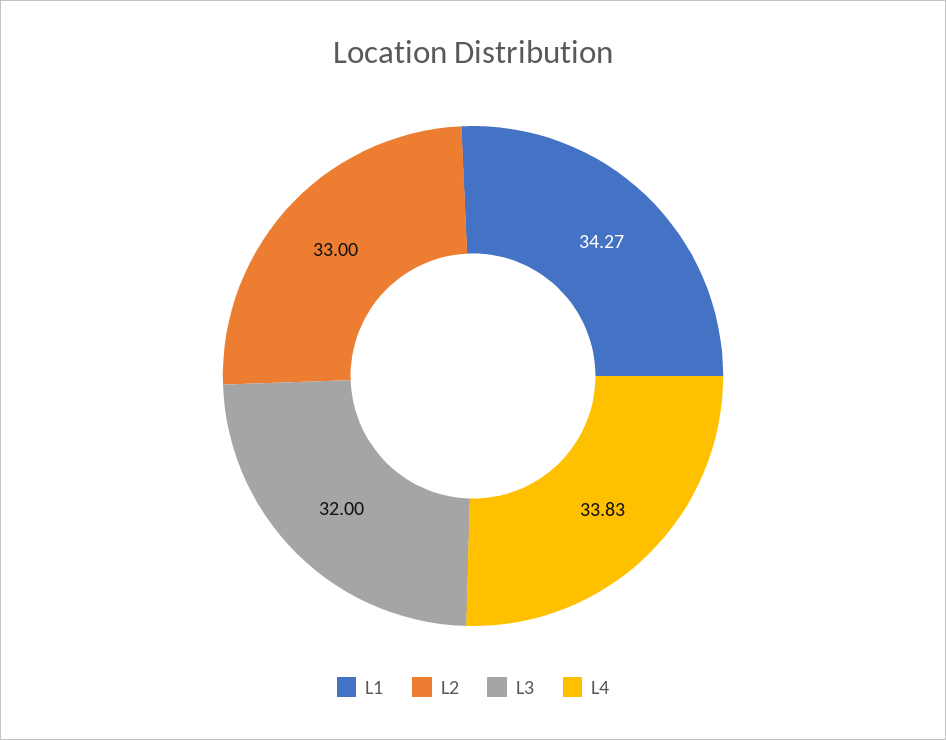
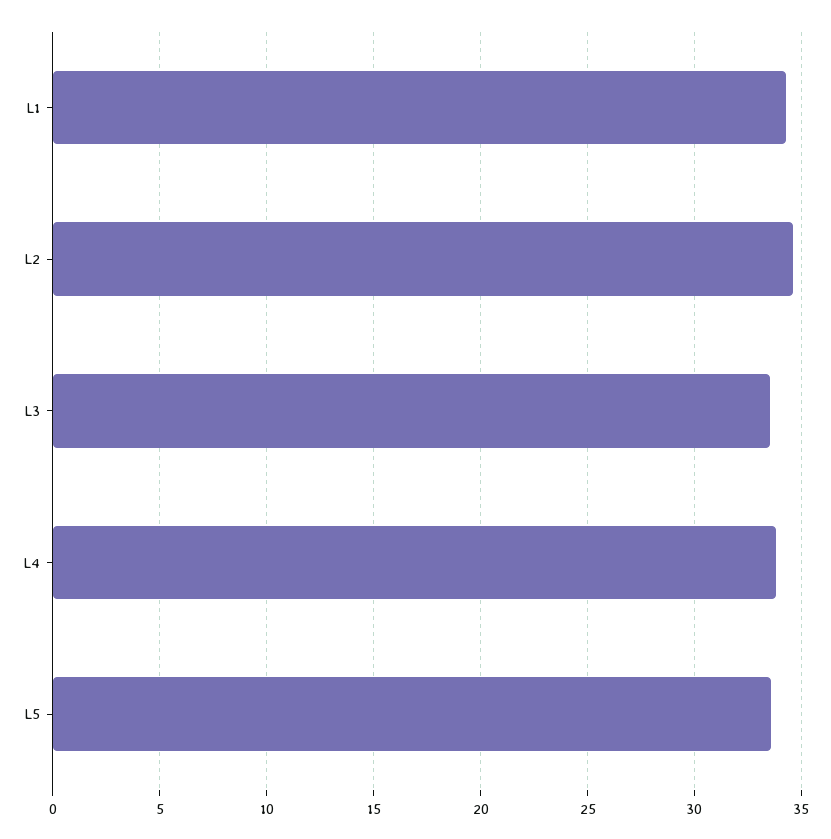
  {
    "L1": 34.27,
-   "L2": 33,
+   "L2": 34.5,
-   "L3": 32,
+   "L3": 33.5,
-   "L4": 33.83
+   "L4": 33.83,
+   "L5": 33.5
  }

